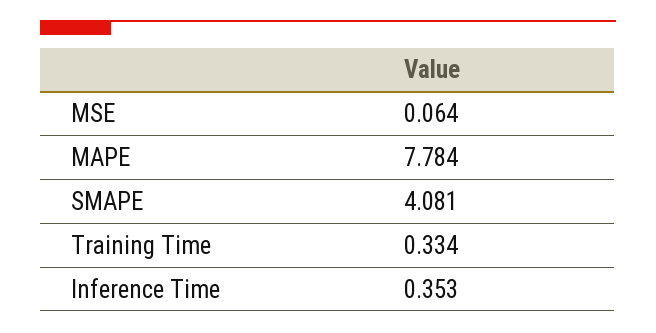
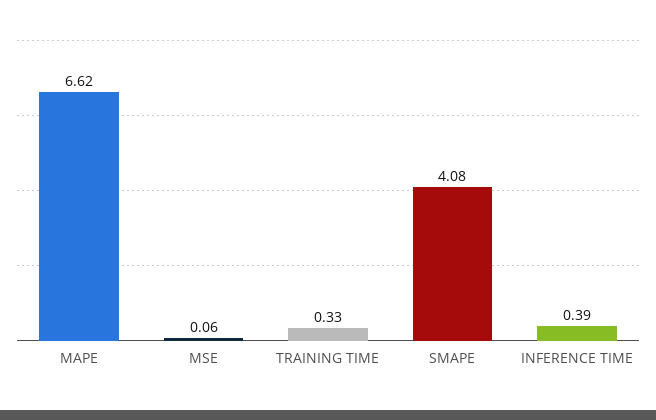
  {
    "MSE": 0.064,
-   "MAPE": 7.784,
+   "MAPE": 6.62,
    "SMAPE": 4.081,
    "Training Time": 0.334,
-   "Inference Time": 0.353
+   "Inference Time": 0.39
  }

